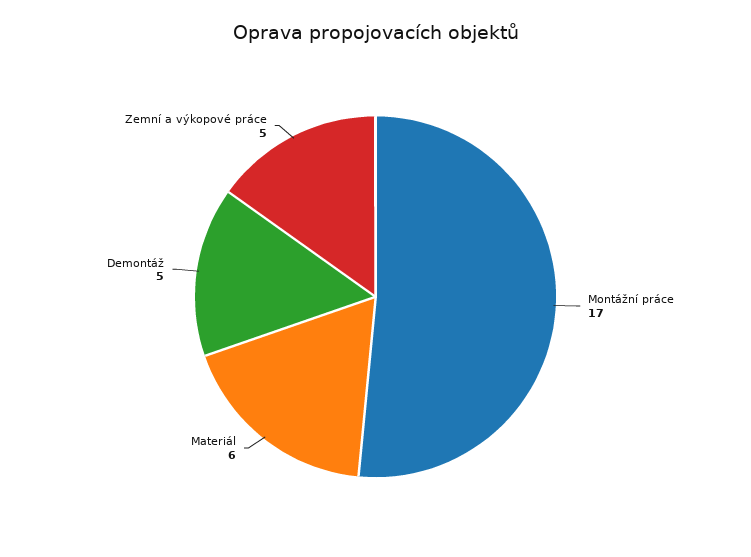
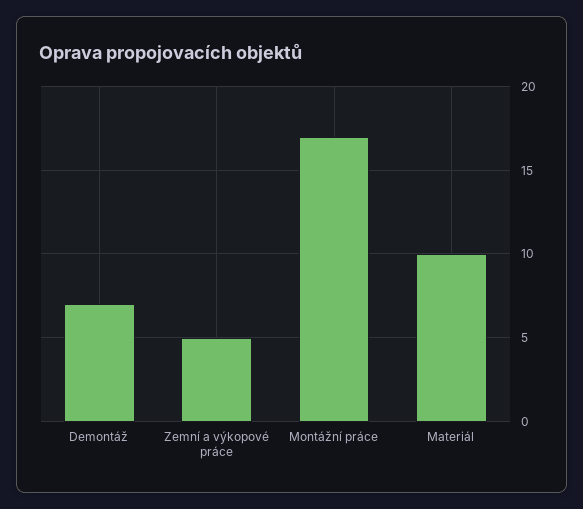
  {
    "Montážní práce": 17,
-   "Materiál": 6,
+   "Materiál": 10,
-   "Demontáž": 5,
+   "Demontáž": 7,
    "Zemní a výkopové práce": 5
  }

